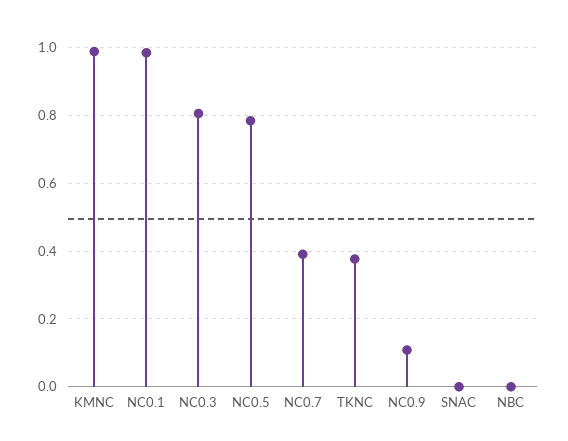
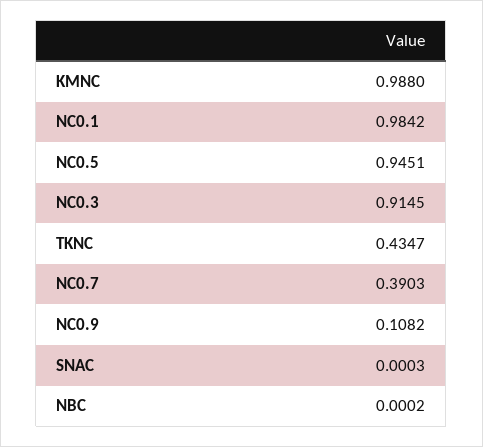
  {
    "KMNC": 0.988,
    "NC0.1": 0.9842,
-   "NC0.3": 0.8,
+   "NC0.3": 0.9145,
-   "NC0.5": 0.78,
+   "NC0.5": 0.9451,
    "NC0.7": 0.3903,
-   "TKNC": 0.38,
+   "TKNC": 0.4347,
    "NC0.9": 0.1082,
    "SNAC": 0.0003,
    "NBC": 0.0002
  }

